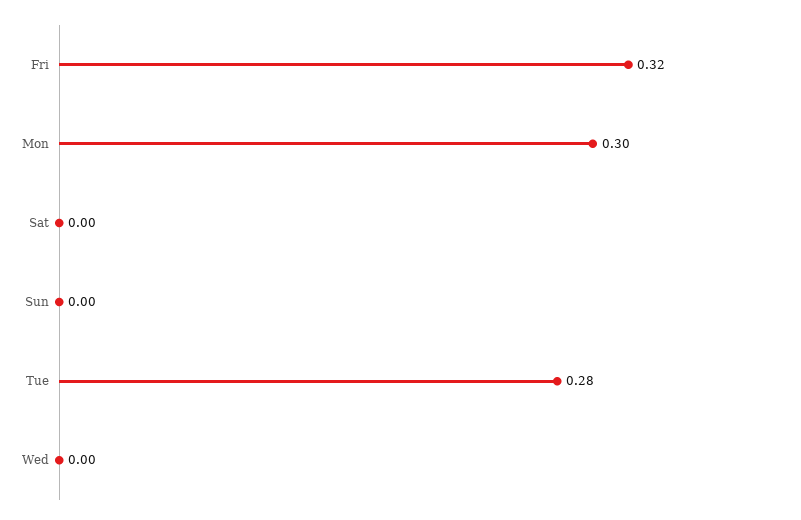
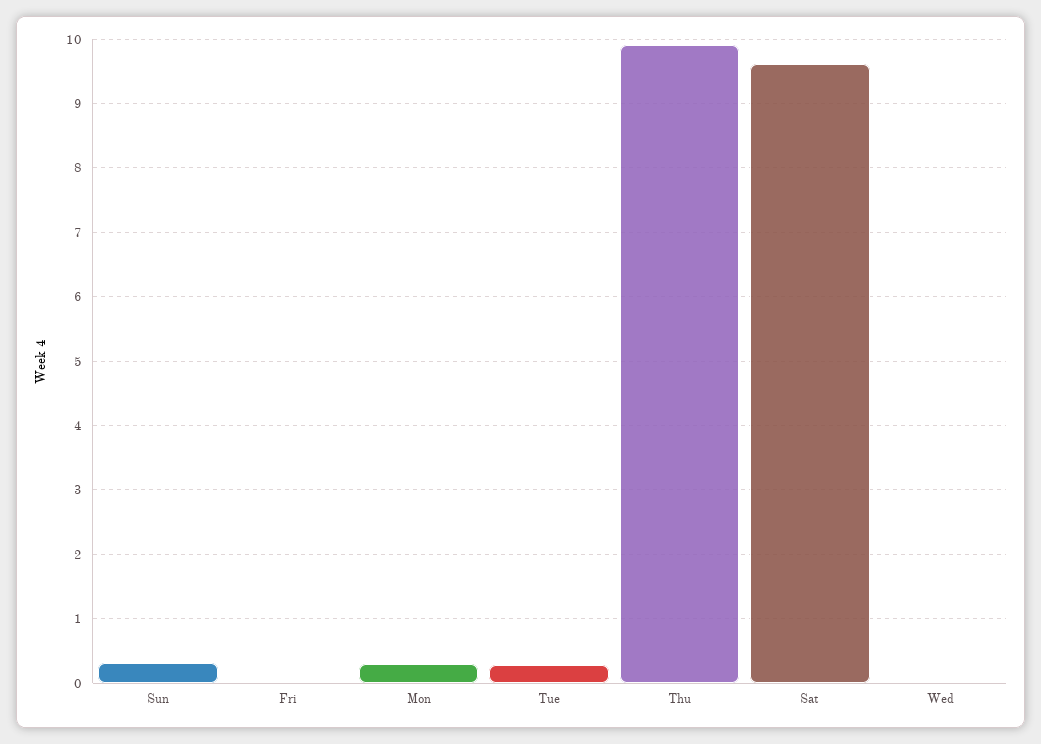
  {
-   "Fri": 0.32,
+   "Fri": 0,
    "Mon": 0.3,
-   "Sat": 0,
+   "Sat": 9.6,
-   "Sun": 0,
+   "Sun": 0.3,
    "Tue": 0.28,
-   "Wed": 0
+   "Wed": 0,
+   "Thu": 9.9
  }

